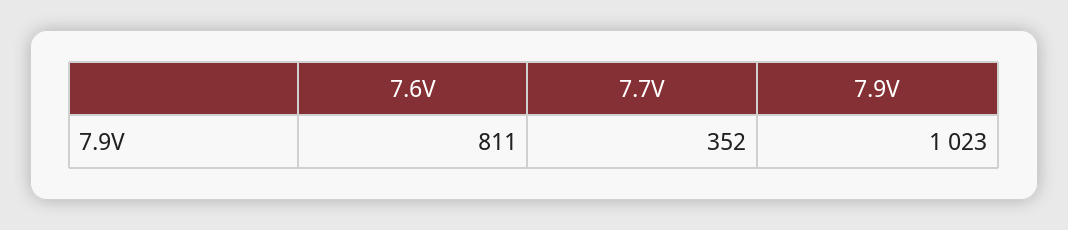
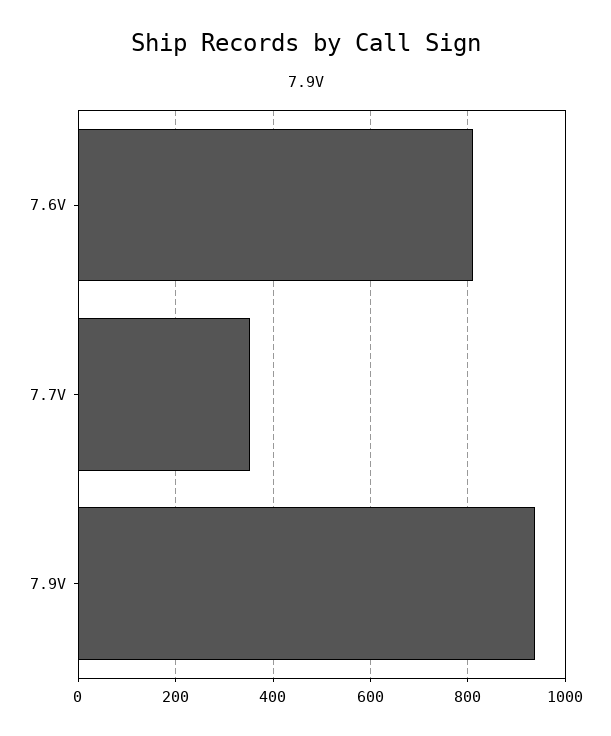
  {
    "7.6V": 811,
    "7.7V": 352,
-   "7.9V": 1023
+   "7.9V": 940
  }

